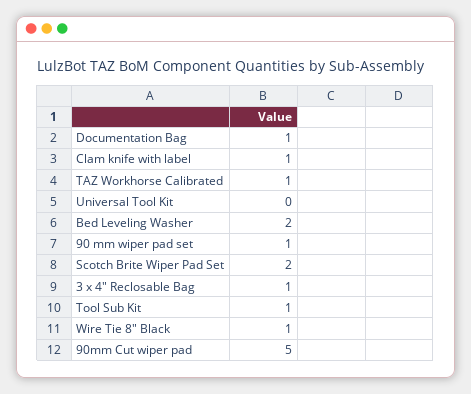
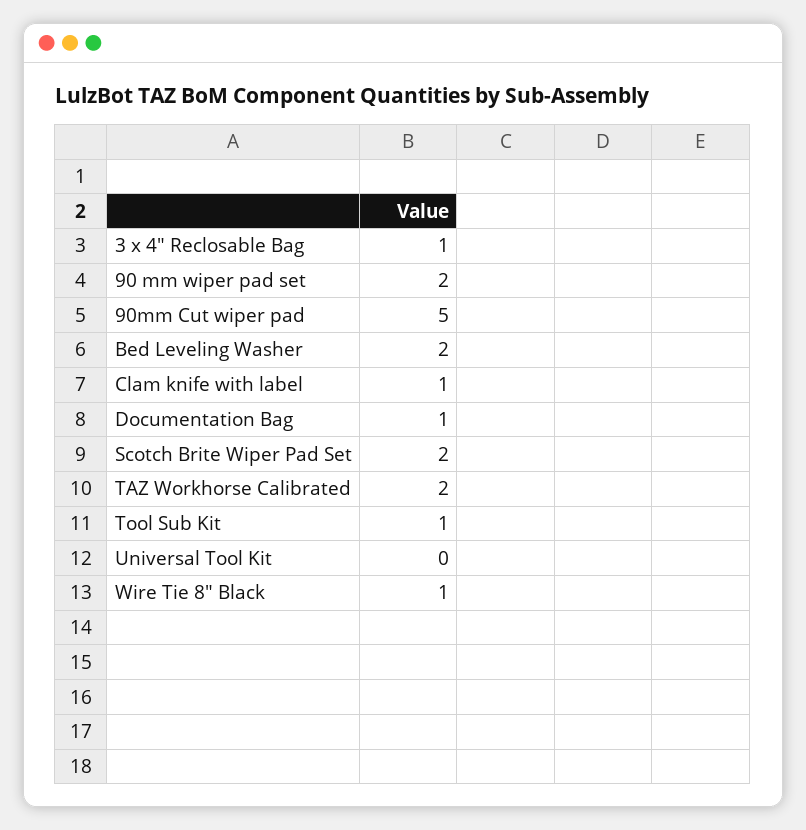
  {
    "Documentation Bag": 1,
    "Clam knife with label": 1,
-   "TAZ Workhorse Calibrated": 1,
+   "TAZ Workhorse Calibrated": 2,
    "Universal Tool Kit": 0,
    "Bed Leveling Washer": 2,
-   "90 mm wiper pad set": 1,
+   "90 mm wiper pad set": 2,
    "Scotch Brite Wiper Pad Set": 2,
    "3 x 4\" Reclosable Bag": 1,
    "Tool Sub Kit": 1,
    "Wire Tie 8\" Black": 1,
    "90mm Cut wiper pad": 5
  }

